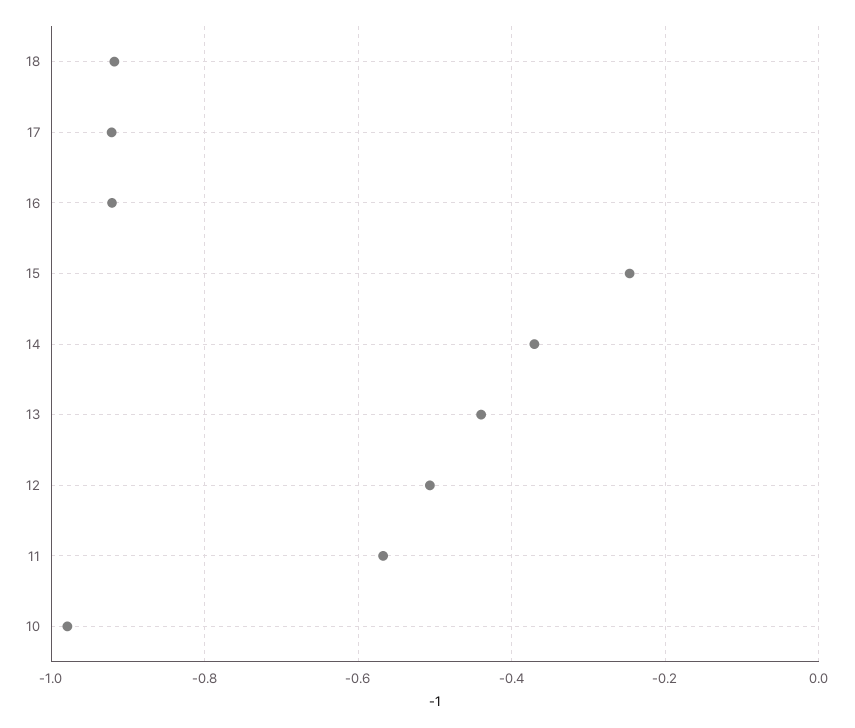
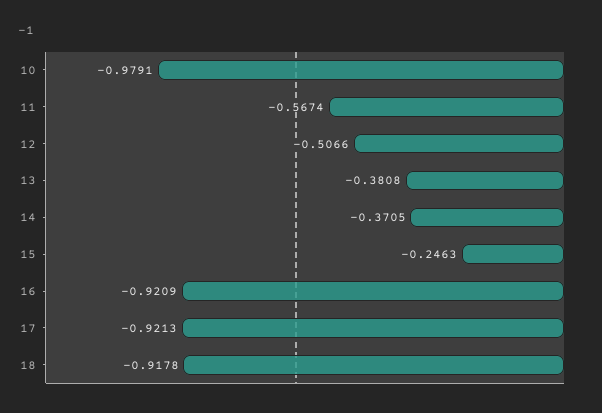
  {
    "18": -0.9178,
    "17": -0.9213,
    "16": -0.9209,
    "15": -0.2463,
    "14": -0.3705,
-   "13": -0.44,
+   "13": -0.3808,
    "12": -0.5066,
    "11": -0.5674,
    "10": -0.9791
  }

